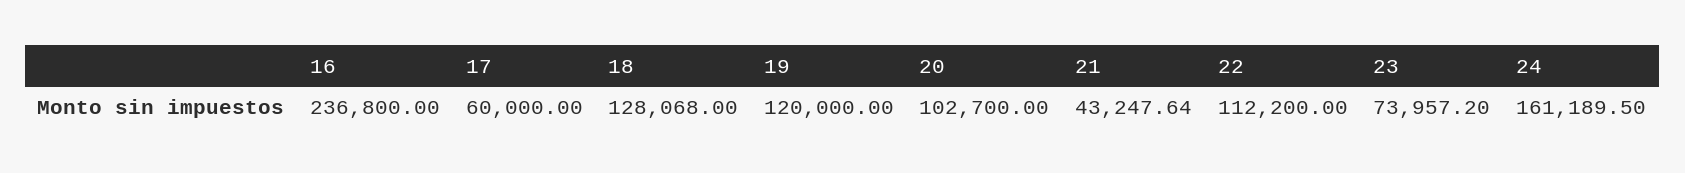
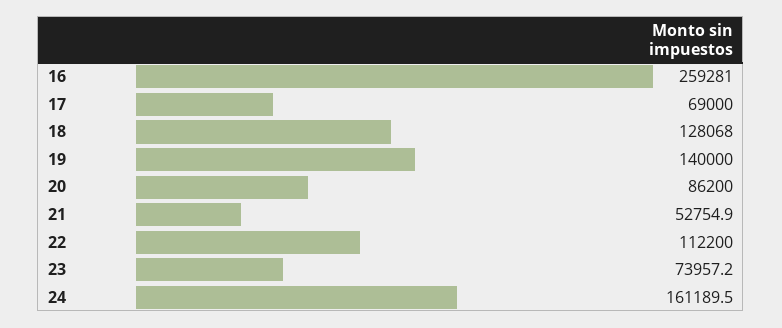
  {
-   "16": 236800,
+   "16": 259281,
-   "17": 60000,
+   "17": 69000,
    "18": 128068,
-   "19": 120000,
+   "19": 140000,
-   "20": 102700,
+   "20": 86200,
-   "21": 43247.64,
+   "21": 52754.9,
    "22": 112200,
    "23": 73957.2,
    "24": 161189.5
  }

